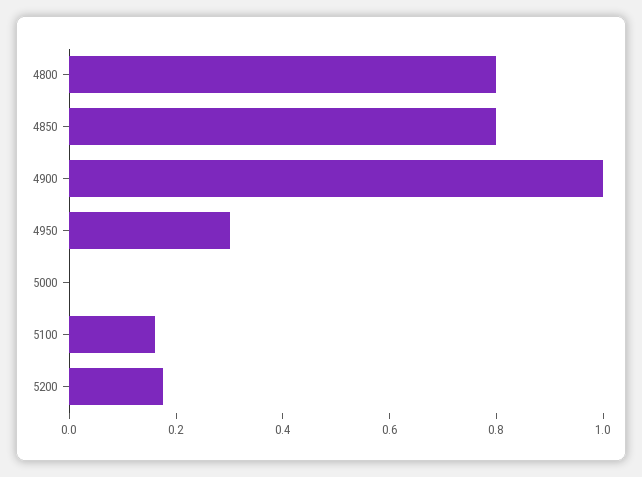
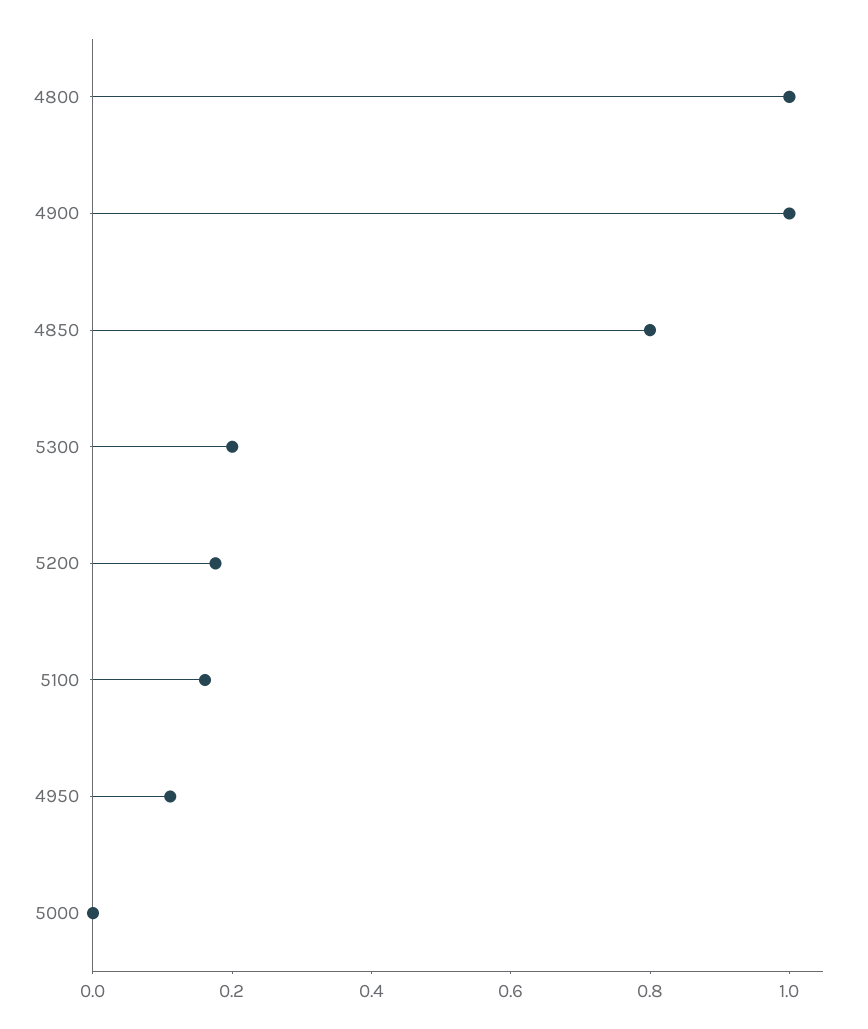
  {
-   "4800": 0.8,
+   "4800": 1,
    "4850": 0.8,
    "4900": 1,
-   "4950": 0.3,
+   "4950": 0.1,
    "5000": 0,
    "5100": 0.15,
-   "5200": 0.2
+   "5200": 0.2,
+   "5300": 0.2
  }

